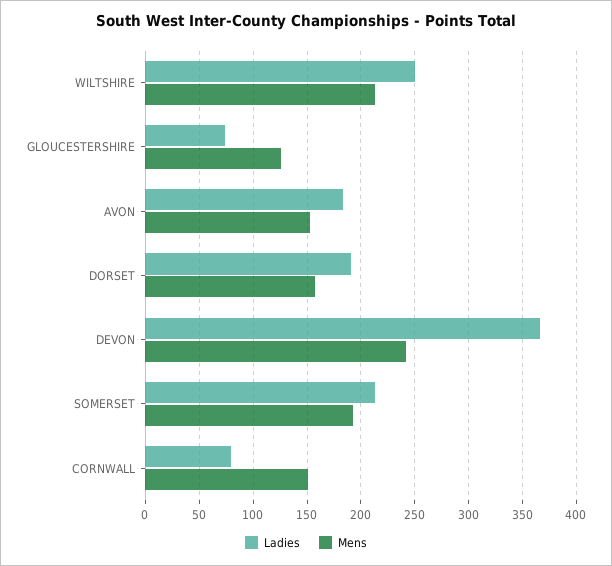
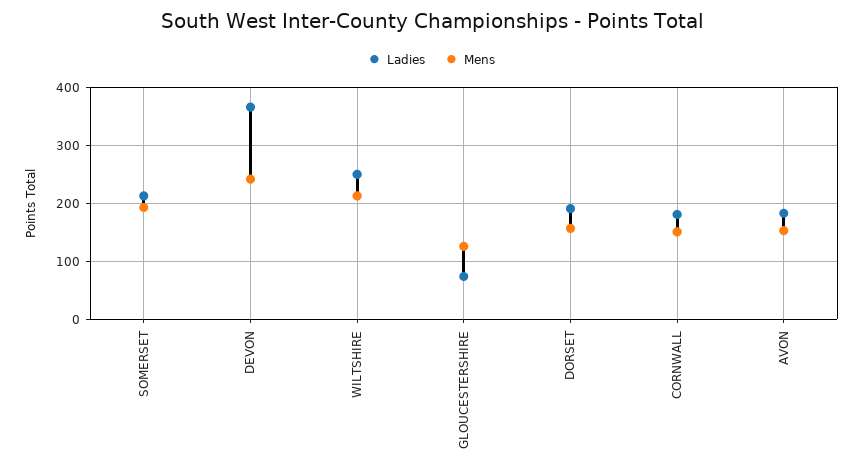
  {
    "Ladies": {
      "WILTSHIRE": 250,
      "GLOUCESTERSHIRE": 70,
      "AVON": 180,
      "DORSET": 190,
      "DEVON": 370,
      "SOMERSET": 210,
-     "CORNWALL": 80
+     "CORNWALL": 180
    },
    "Mens": {
      "WILTSHIRE": 210,
      "GLOUCESTERSHIRE": 130,
      "AVON": 150,
      "DORSET": 160,
      "DEVON": 240,
      "SOMERSET": 190,
      "CORNWALL": 150
    }
  }

